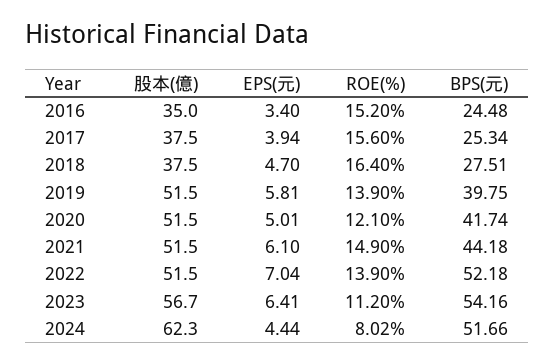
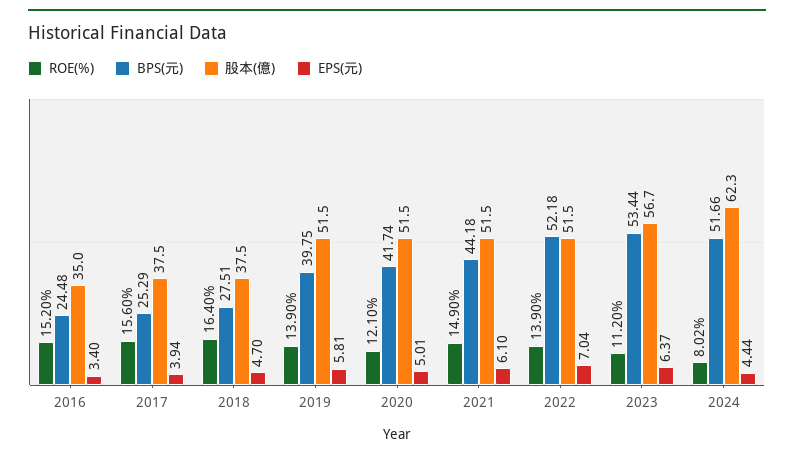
  {
    "股本(億)": {
      "2016": 35,
      "2017": 37.5,
      "2018": 37.5,
      "2019": 51.5,
      "2020": 51.5,
      "2021": 51.5,
      "2022": 51.5,
      "2023": 56.7,
      "2024": 62.3
    },
    "EPS(元)": {
      "2016": 3.4,
      "2017": 3.94,
      "2018": 4.7,
      "2019": 5.81,
      "2020": 5.01,
      "2021": 6.1,
      "2022": 7.04,
-     "2023": 6.41,
+     "2023": 6.37,
      "2024": 4.44
    },
    "ROE(%)": {
      "2016": 15.2,
      "2017": 15.6,
      "2018": 16.4,
      "2019": 13.9,
      "2020": 12.1,
      "2021": 14.9,
      "2022": 13.9,
      "2023": 11.2,
      "2024": 8.02
    },
    "BPS(元)": {
      "2016": 24.48,
-     "2017": 25.34,
+     "2017": 25.29,
      "2018": 27.51,
      "2019": 39.75,
      "2020": 41.74,
      "2021": 44.18,
      "2022": 52.18,
-     "2023": 54.16,
+     "2023": 53.44,
      "2024": 51.66
    }
  }

